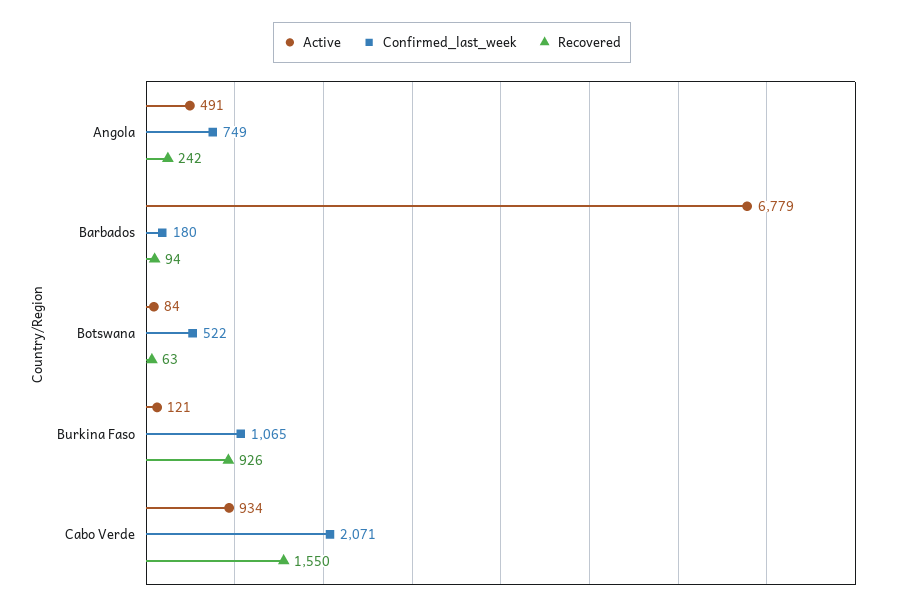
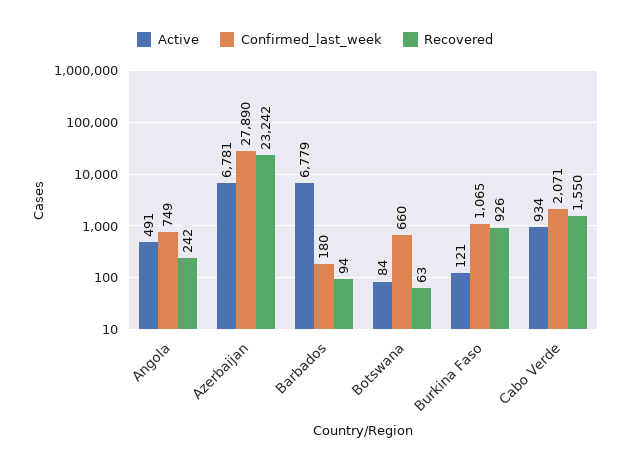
  {
    "Active": {
      "Angola": 491,
      "Barbados": 6779,
      "Botswana": 84,
      "Burkina Faso": 121,
-     "Cabo Verde": 934
+     "Cabo Verde": 934,
+     "Azerbaijan": 6781
    },
    "Confirmed_last_week": {
      "Angola": 749,
      "Barbados": 180,
-     "Botswana": 522,
+     "Botswana": 660,
      "Burkina Faso": 1065,
-     "Cabo Verde": 2071
+     "Cabo Verde": 2071,
+     "Azerbaijan": 27890
    },
    "Recovered": {
      "Angola": 242,
      "Barbados": 94,
      "Botswana": 63,
      "Burkina Faso": 926,
-     "Cabo Verde": 1550
+     "Cabo Verde": 1550,
+     "Azerbaijan": 23242
    }
  }

